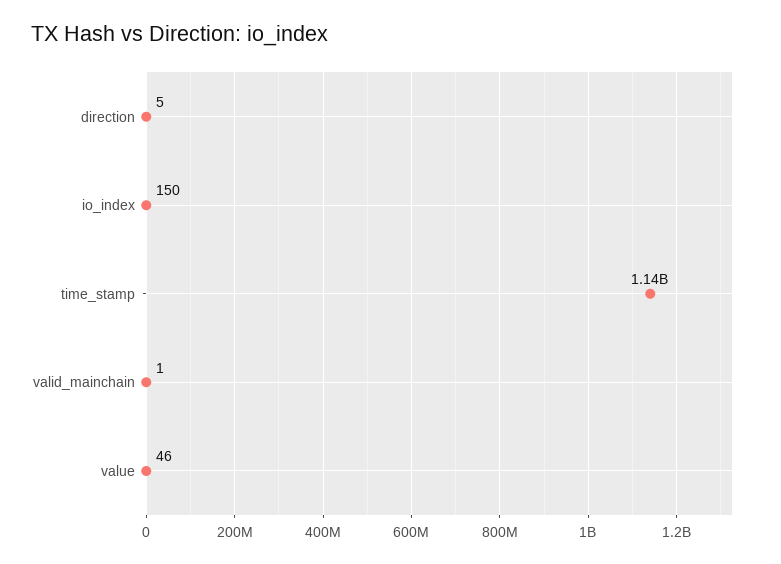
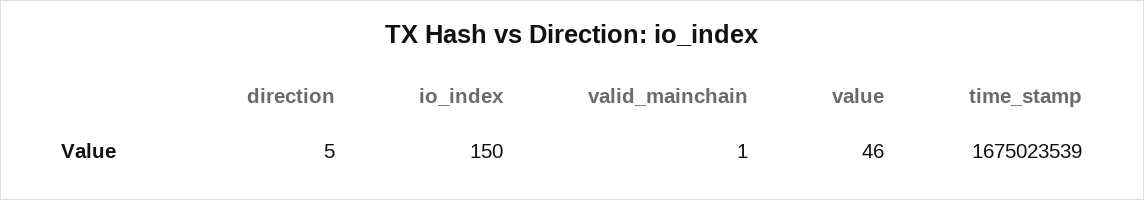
  {
    "direction": 5,
    "io_index": 150,
-   "time_stamp": 1140000000,
+   "time_stamp": 1675023539,
    "valid_mainchain": 1,
    "value": 46
  }

